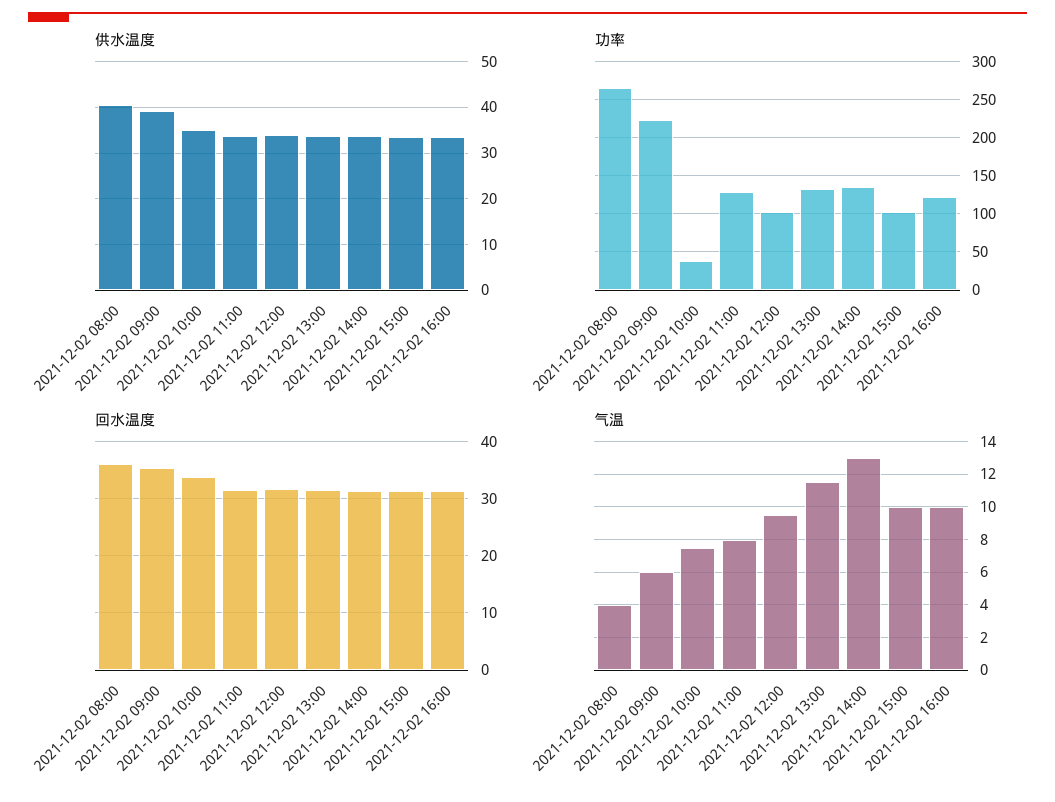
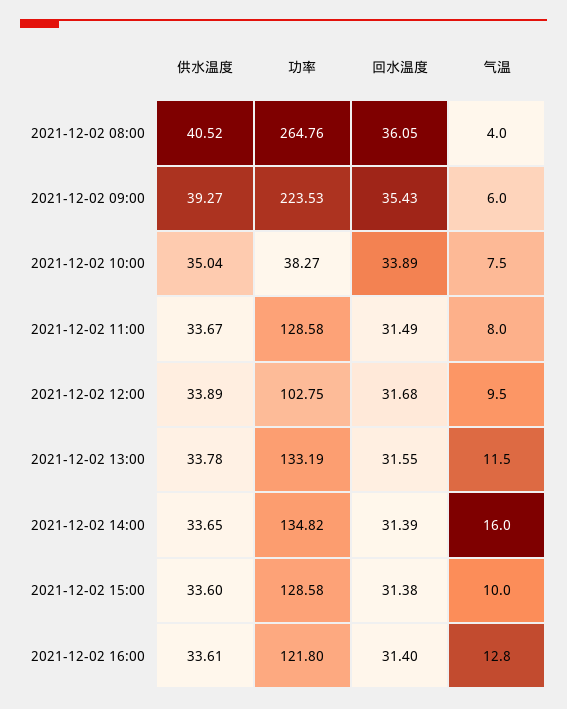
  {
    "供水温度": {
      "2021-12-02 08:00": 40.52,
      "2021-12-02 09:00": 39.27,
      "2021-12-02 10:00": 35.04,
      "2021-12-02 11:00": 33.67,
      "2021-12-02 12:00": 33.89,
      "2021-12-02 13:00": 33.78,
      "2021-12-02 14:00": 33.65,
      "2021-12-02 15:00": 33.6,
      "2021-12-02 16:00": 33.61
    },
    "功率": {
      "2021-12-02 08:00": 264.76,
      "2021-12-02 09:00": 223.53,
      "2021-12-02 10:00": 38.27,
      "2021-12-02 11:00": 128.58,
      "2021-12-02 12:00": 102.75,
      "2021-12-02 13:00": 133.19,
      "2021-12-02 14:00": 134.82,
-     "2021-12-02 15:00": 100,
+     "2021-12-02 15:00": 128.58,
      "2021-12-02 16:00": 121.8
    },
    "回水温度": {
      "2021-12-02 08:00": 36.05,
      "2021-12-02 09:00": 35.43,
      "2021-12-02 10:00": 33.89,
      "2021-12-02 11:00": 31.49,
      "2021-12-02 12:00": 31.68,
      "2021-12-02 13:00": 31.55,
      "2021-12-02 14:00": 31.39,
      "2021-12-02 15:00": 31.38,
      "2021-12-02 16:00": 31.4
    },
    "气温": {
      "2021-12-02 08:00": 4,
      "2021-12-02 09:00": 6,
      "2021-12-02 10:00": 7.5,
      "2021-12-02 11:00": 8,
      "2021-12-02 12:00": 9.5,
      "2021-12-02 13:00": 11.5,
-     "2021-12-02 14:00": 13,
+     "2021-12-02 14:00": 16,
      "2021-12-02 15:00": 10,
-     "2021-12-02 16:00": 10
+     "2021-12-02 16:00": 12.8
    }
  }

